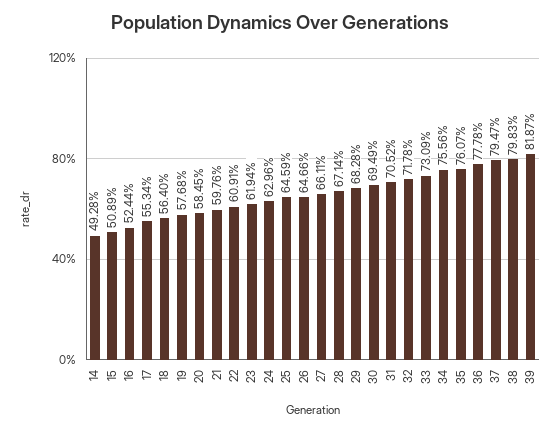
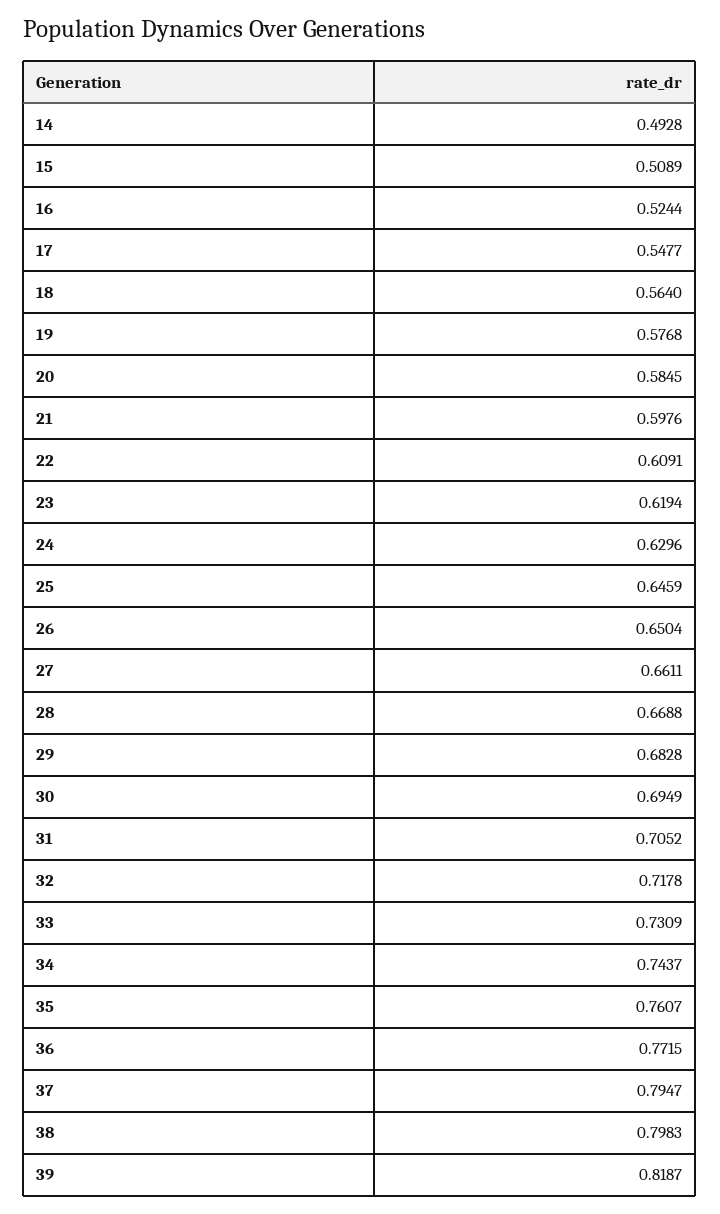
  {
    "14": 0.4928,
    "15": 0.5089,
    "16": 0.5244,
-   "17": 0.5534,
+   "17": 0.5477,
    "18": 0.564,
    "19": 0.5768,
    "20": 0.5845,
    "21": 0.5976,
    "22": 0.6091,
    "23": 0.6194,
    "24": 0.6296,
    "25": 0.6459,
-   "26": 0.6466,
+   "26": 0.6504,
    "27": 0.6611,
-   "28": 0.6714,
+   "28": 0.6688,
    "29": 0.6828,
    "30": 0.6949,
    "31": 0.7052,
    "32": 0.7178,
    "33": 0.7309,
-   "34": 0.7556,
+   "34": 0.7437,
    "35": 0.7607,
-   "36": 0.7778,
+   "36": 0.7715,
    "37": 0.7947,
    "38": 0.7983,
    "39": 0.8187
  }

